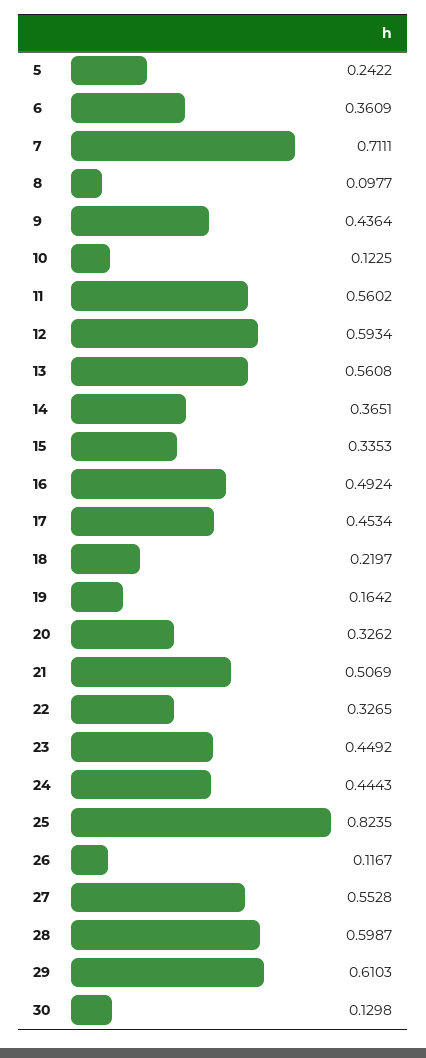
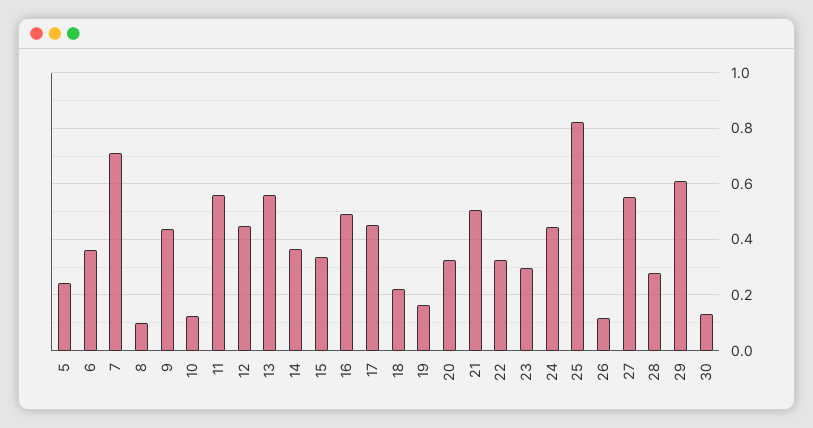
  {
    "5": 0.2422,
    "6": 0.3609,
    "7": 0.7111,
    "8": 0.0977,
    "9": 0.4364,
    "10": 0.1225,
    "11": 0.5602,
-   "12": 0.5934,
+   "12": 0.45,
    "13": 0.5608,
    "14": 0.3651,
    "15": 0.3353,
    "16": 0.4924,
    "17": 0.4534,
    "18": 0.2197,
    "19": 0.1642,
    "20": 0.3262,
    "21": 0.5069,
    "22": 0.3265,
-   "23": 0.4492,
+   "23": 0.3,
    "24": 0.4443,
    "25": 0.8235,
    "26": 0.1167,
    "27": 0.5528,
-   "28": 0.5987,
+   "28": 0.275,
    "29": 0.6103,
    "30": 0.1298
  }

